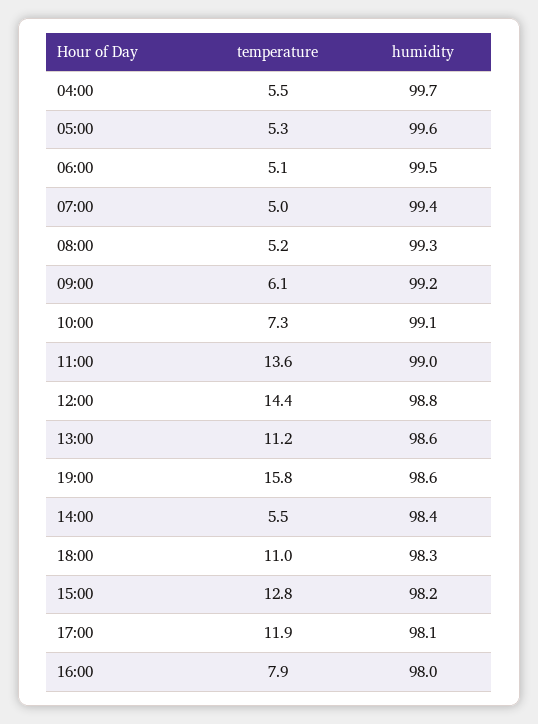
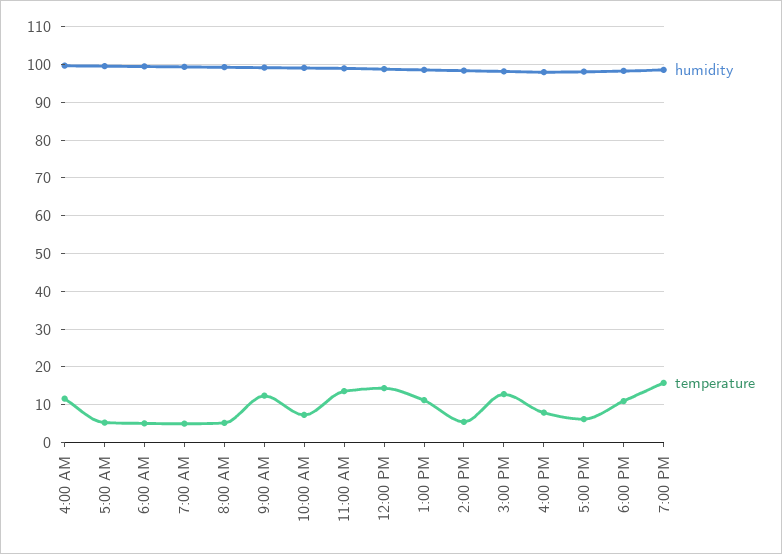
  {
    "temperature": {
-     "04:00": 5.5,
+     "04:00": 12,
      "05:00": 5.3,
      "06:00": 5.1,
      "07:00": 5,
      "08:00": 5.2,
-     "09:00": 6.1,
+     "09:00": 12,
      "10:00": 7.3,
      "11:00": 13.6,
      "12:00": 14.4,
      "13:00": 11.2,
      "19:00": 15.8,
      "14:00": 5.5,
      "18:00": 11,
      "15:00": 12.8,
-     "17:00": 11.9,
+     "17:00": 6,
      "16:00": 7.9
    },
    "humidity": {
      "04:00": 99.7,
      "05:00": 99.6,
      "06:00": 99.5,
      "07:00": 99.4,
      "08:00": 99.3,
      "09:00": 99.2,
      "10:00": 99.1,
      "11:00": 99,
      "12:00": 98.8,
      "13:00": 98.6,
      "19:00": 98.6,
      "14:00": 98.4,
      "18:00": 98.3,
      "15:00": 98.2,
      "17:00": 98.1,
      "16:00": 98
    }
  }

